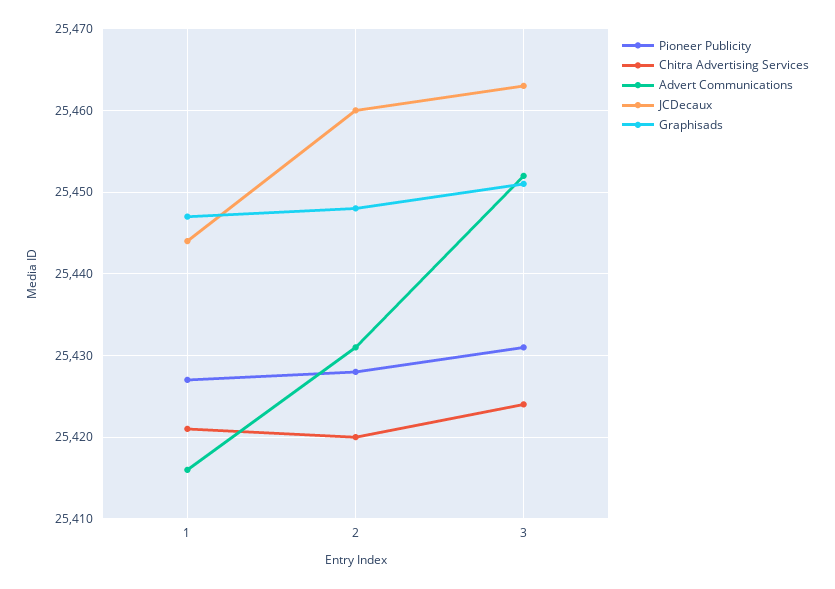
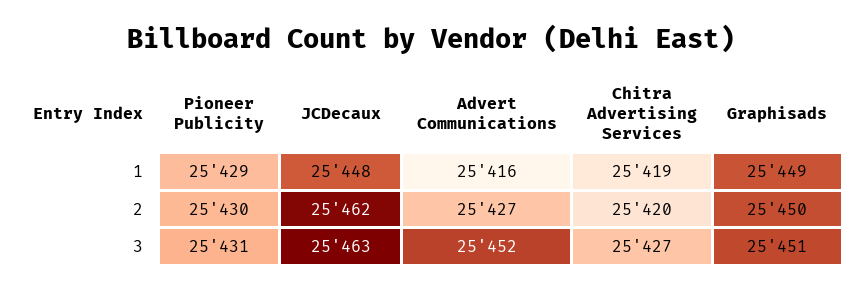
  {
    "Pioneer Publicity": {
-     "1": 25427,
+     "1": 25429,
-     "2": 25428,
+     "2": 25430,
      "3": 25431
    },
    "Chitra Advertising Services": {
-     "1": 25421,
+     "1": 25419,
      "2": 25420,
-     "3": 25424
+     "3": 25427
    },
    "Advert Communications": {
      "1": 25416,
-     "2": 25431,
+     "2": 25427,
      "3": 25452
    },
    "JCDecaux": {
-     "1": 25444,
+     "1": 25448,
-     "2": 25460,
+     "2": 25462,
      "3": 25463
    },
    "Graphisads": {
-     "1": 25447,
+     "1": 25449,
-     "2": 25448,
+     "2": 25450,
      "3": 25451
    }
  }

